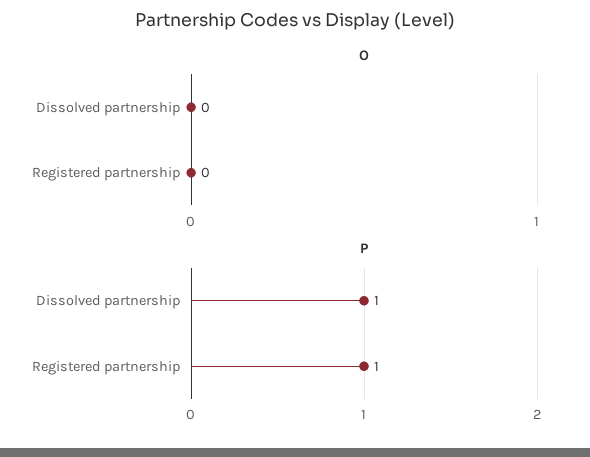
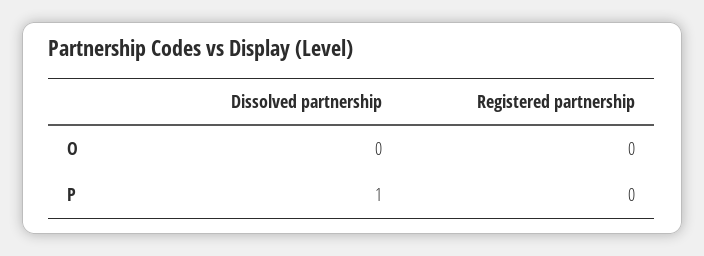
  {
    "O": {
      "Dissolved partnership": 0,
      "Registered partnership": 0
    },
    "P": {
      "Dissolved partnership": 1,
-     "Registered partnership": 1
+     "Registered partnership": 0
    }
  }

